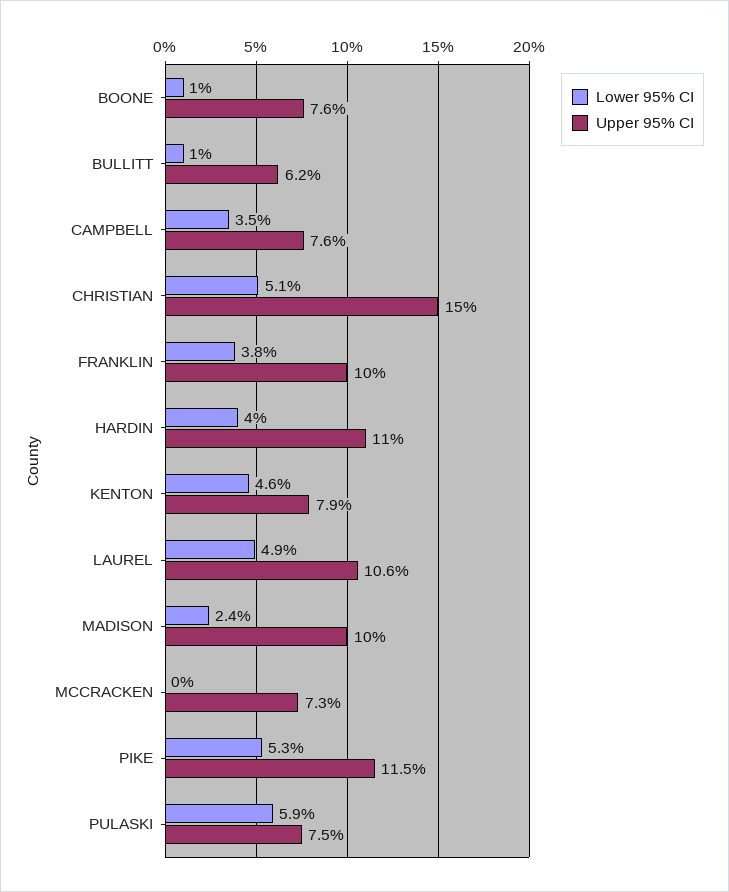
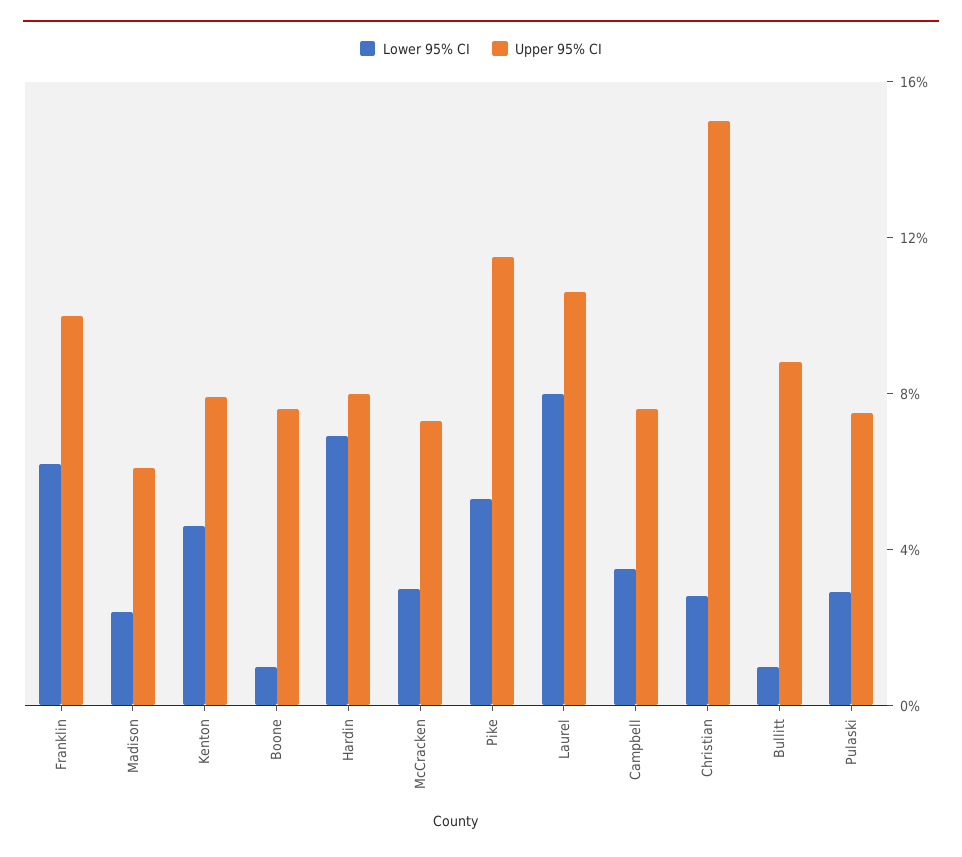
  {
    "Lower 95% CI": {
      "BOONE": 1,
      "BULLITT": 1,
      "CAMPBELL": 3.5,
-     "CHRISTIAN": 5.1,
+     "CHRISTIAN": 3,
-     "FRANKLIN": 3.8,
+     "FRANKLIN": 6,
-     "HARDIN": 4,
+     "HARDIN": 7,
      "KENTON": 4.6,
-     "LAUREL": 4.9,
+     "LAUREL": 8,
      "MADISON": 2.4,
-     "MCCRACKEN": 0,
+     "MCCRACKEN": 3,
      "PIKE": 5.3,
-     "PULASKI": 5.9
+     "PULASKI": 3
    },
    "Upper 95% CI": {
      "BOONE": 7.6,
-     "BULLITT": 6.2,
+     "BULLITT": 9,
      "CAMPBELL": 7.6,
      "CHRISTIAN": 15,
      "FRANKLIN": 10,
-     "HARDIN": 11,
+     "HARDIN": 8,
      "KENTON": 7.9,
      "LAUREL": 10.6,
-     "MADISON": 10,
+     "MADISON": 6,
      "MCCRACKEN": 7.3,
      "PIKE": 11.5,
      "PULASKI": 7.5
    }
  }

